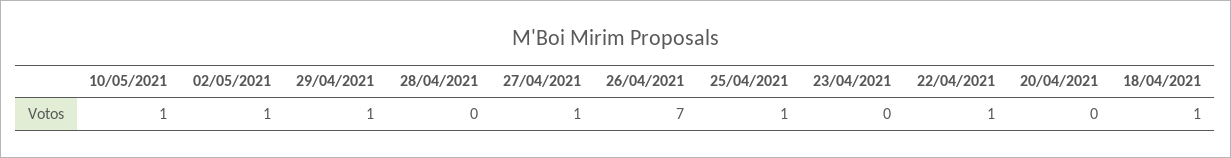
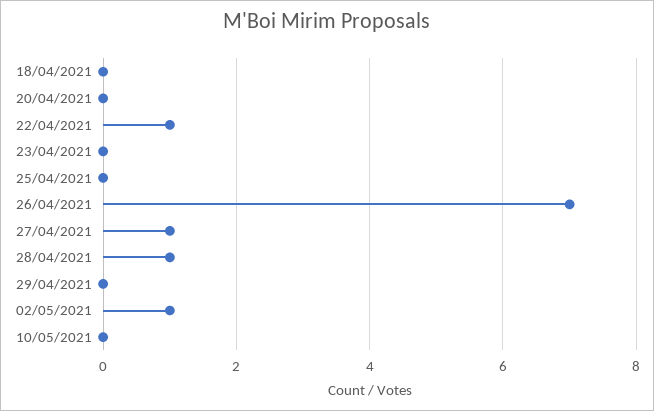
  {
-   "10/05/2021": 1,
+   "10/05/2021": 0,
    "02/05/2021": 1,
-   "29/04/2021": 1,
+   "29/04/2021": 0,
-   "28/04/2021": 0,
+   "28/04/2021": 1,
    "27/04/2021": 1,
    "26/04/2021": 7,
-   "25/04/2021": 1,
+   "25/04/2021": 0,
    "23/04/2021": 0,
    "22/04/2021": 1,
    "20/04/2021": 0,
-   "18/04/2021": 1
+   "18/04/2021": 0
  }

